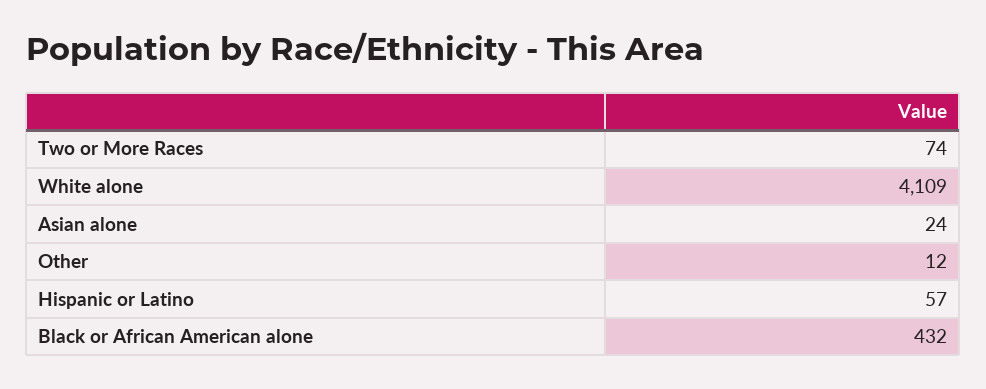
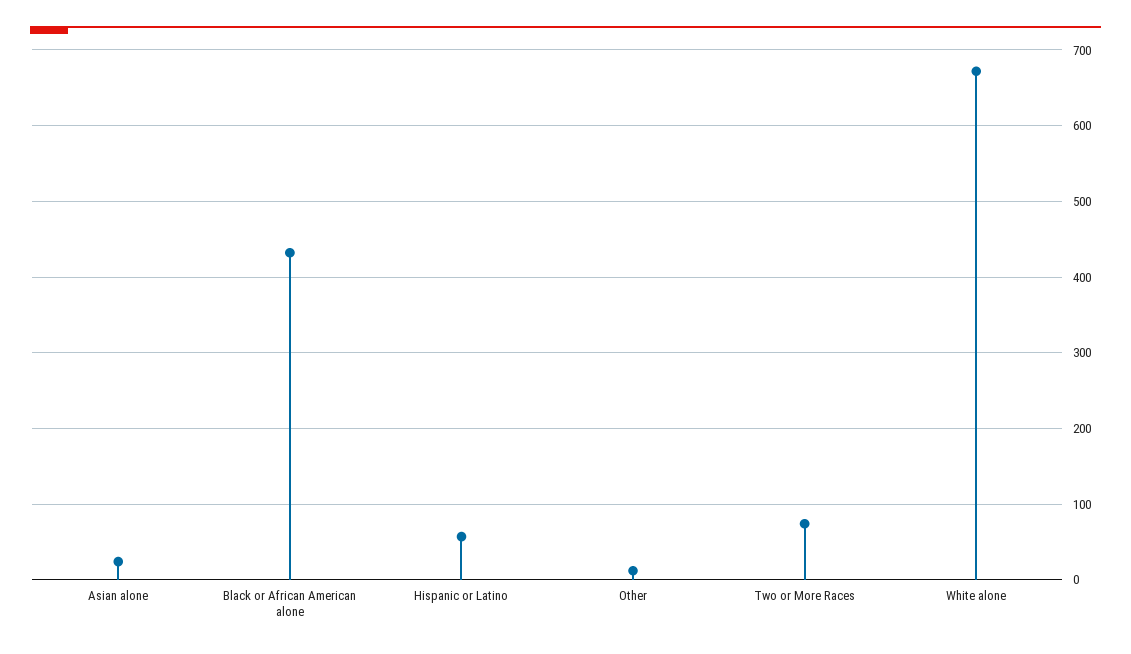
  {
    "Two or More Races": 74,
-   "White alone": 4109,
+   "White alone": 670,
    "Asian alone": 24,
    "Other": 12,
    "Hispanic or Latino": 57,
    "Black or African American alone": 432
  }

